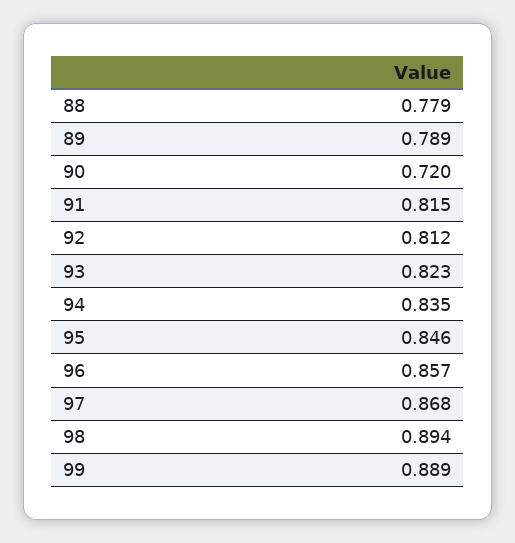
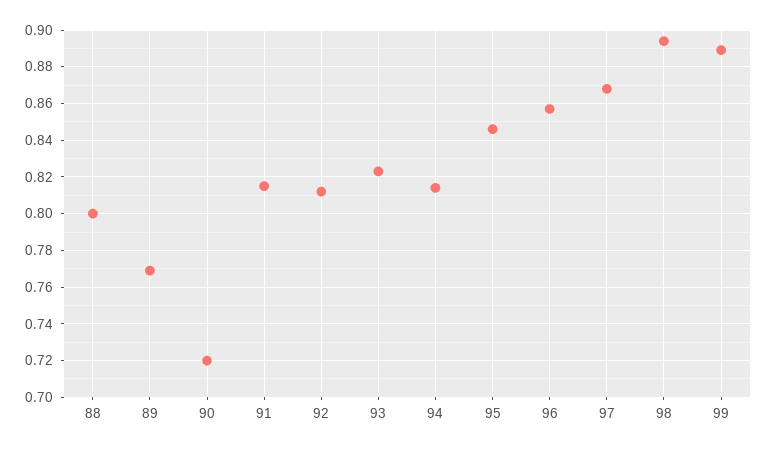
  {
-   "88": 0.779,
+   "88": 0.8,
-   "89": 0.789,
+   "89": 0.77,
    "90": 0.72,
    "91": 0.815,
    "92": 0.812,
    "93": 0.823,
-   "94": 0.835,
+   "94": 0.815,
    "95": 0.846,
    "96": 0.857,
    "97": 0.868,
    "98": 0.894,
    "99": 0.889
  }

